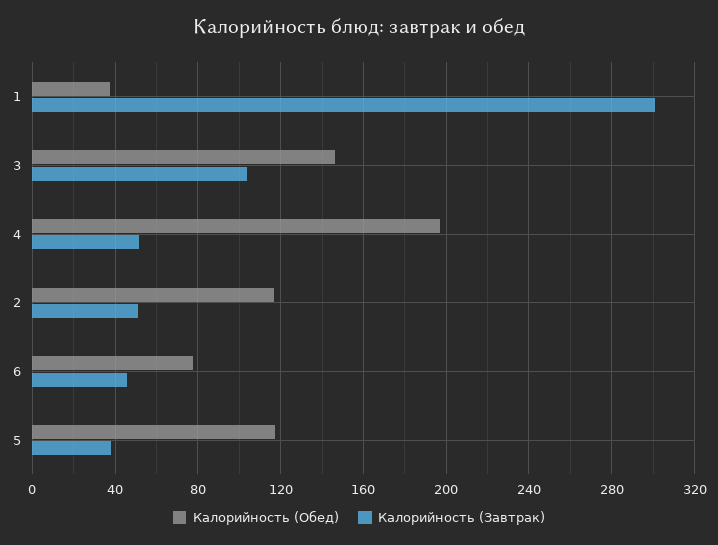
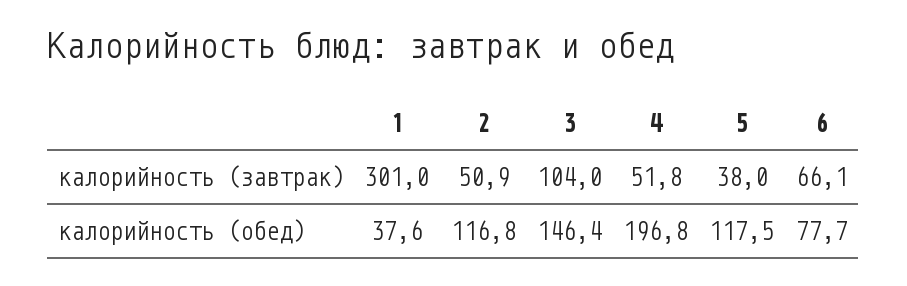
  {
    "Калорийность (Обед)": {
      "1": 37.6,
      "3": 146.4,
      "4": 196.8,
      "2": 116.8,
      "6": 77.7,
      "5": 117.5
    },
    "Калорийность (Завтрак)": {
      "1": 301,
      "3": 104,
      "4": 51.8,
      "2": 50.9,
-     "6": 45,
+     "6": 66.1,
      "5": 38
    }
  }

